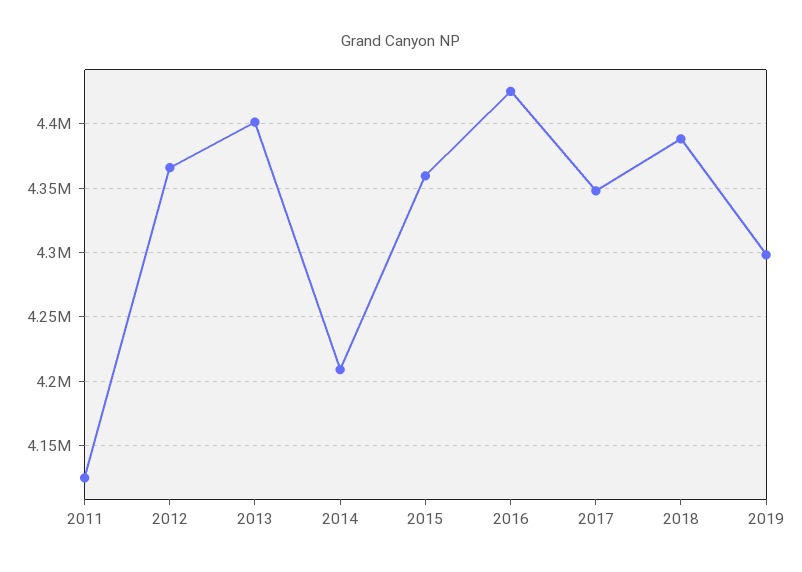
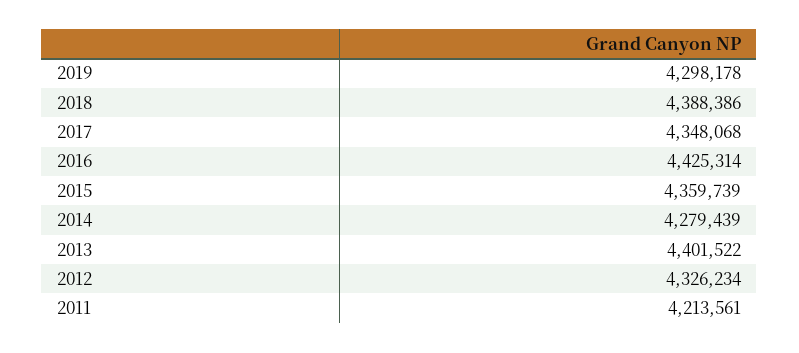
  {
-   "2011": 4125000,
+   "2011": 4213561,
-   "2012": 4365000,
+   "2012": 4326234,
    "2013": 4401522,
-   "2014": 4210000,
+   "2014": 4279439,
    "2015": 4359739,
    "2016": 4425314,
    "2017": 4348068,
    "2018": 4388386,
    "2019": 4298178
  }

